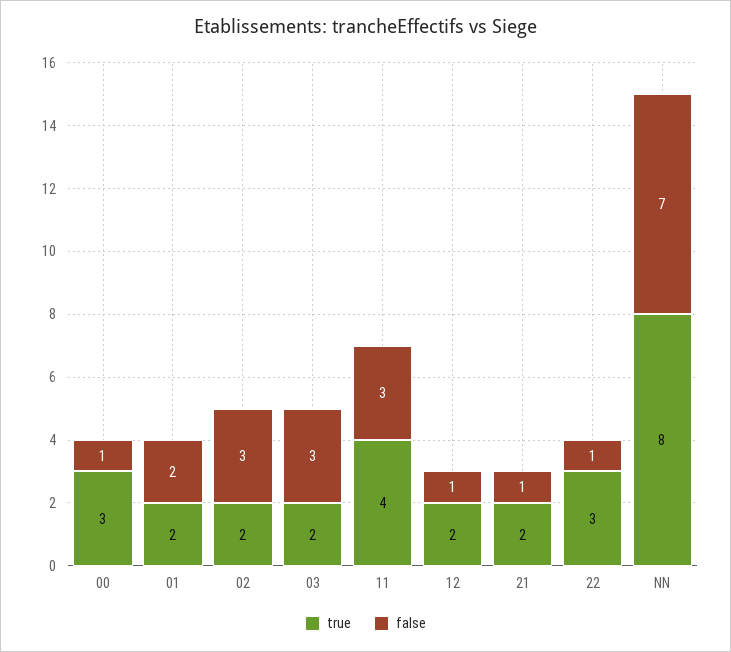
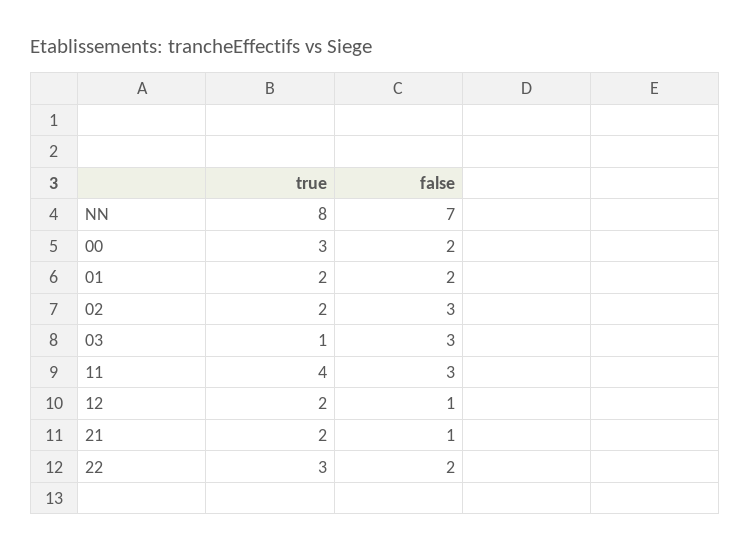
  {
    "true": {
      "00": 3,
      "01": 2,
      "02": 2,
-     "03": 2,
+     "03": 1,
      "11": 4,
      "12": 2,
      "21": 2,
      "22": 3,
      "NN": 8
    },
    "false": {
-     "00": 1,
+     "00": 2,
      "01": 2,
      "02": 3,
      "03": 3,
      "11": 3,
      "12": 1,
      "21": 1,
-     "22": 1,
+     "22": 2,
      "NN": 7
    }
  }

